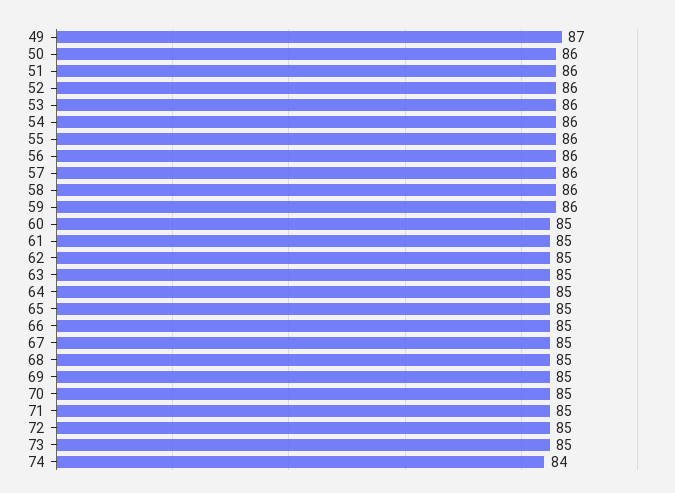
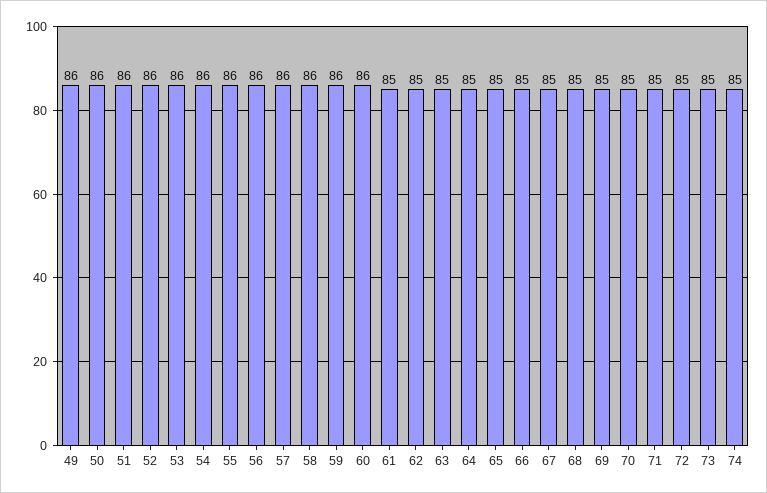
  {
-   "49": 87,
+   "49": 86,
    "50": 86,
    "51": 86,
    "52": 86,
    "53": 86,
    "54": 86,
    "55": 86,
    "56": 86,
    "57": 86,
    "58": 86,
    "59": 86,
-   "60": 85,
+   "60": 86,
    "61": 85,
    "62": 85,
    "63": 85,
    "64": 85,
    "65": 85,
    "66": 85,
    "67": 85,
    "68": 85,
    "69": 85,
    "70": 85,
    "71": 85,
    "72": 85,
    "73": 85,
-   "74": 84
+   "74": 85
  }

